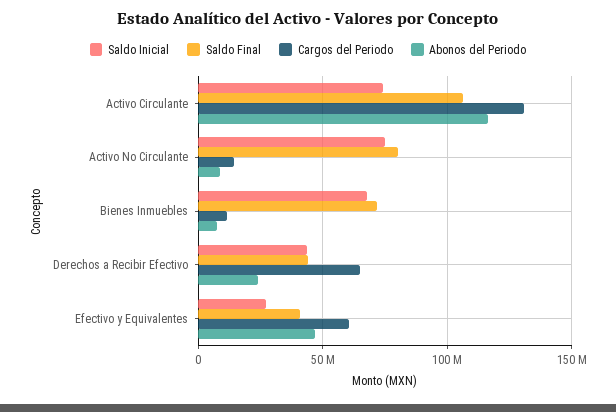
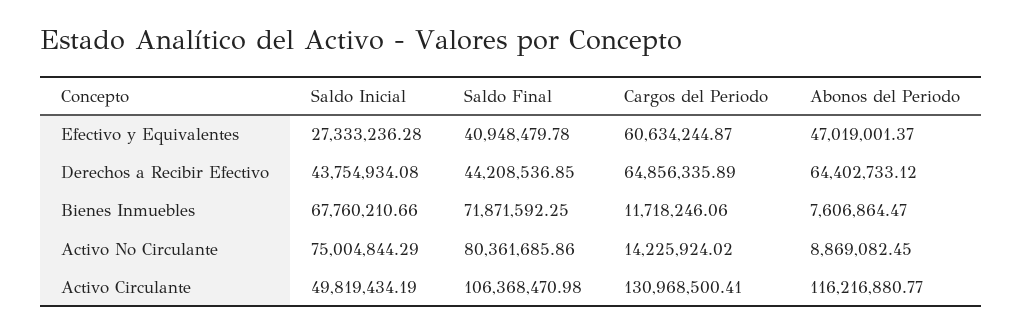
  {
    "Saldo Inicial": {
-     "Activo Circulante": 75000000,
+     "Activo Circulante": 49819434.19,
      "Activo No Circulante": 75004844.29,
      "Bienes Inmuebles": 67760210.66,
      "Derechos a Recibir Efectivo": 43754934.08,
      "Efectivo y Equivalentes": 27333236.28
    },
    "Saldo Final": {
      "Activo Circulante": 106368470.98,
      "Activo No Circulante": 80361685.86,
      "Bienes Inmuebles": 71871592.25,
      "Derechos a Recibir Efectivo": 44208536.85,
      "Efectivo y Equivalentes": 40948479.78
    },
    "Cargos del Periodo": {
      "Activo Circulante": 130968500.41,
      "Activo No Circulante": 14225924.02,
      "Bienes Inmuebles": 11718246.06,
      "Derechos a Recibir Efectivo": 64856335.89,
      "Efectivo y Equivalentes": 60634244.87
    },
    "Abonos del Periodo": {
      "Activo Circulante": 116216880.77,
      "Activo No Circulante": 8869082.45,
      "Bienes Inmuebles": 7606864.47,
-     "Derechos a Recibir Efectivo": 25000000,
+     "Derechos a Recibir Efectivo": 64402733.12,
      "Efectivo y Equivalentes": 47019001.37
    }
  }

